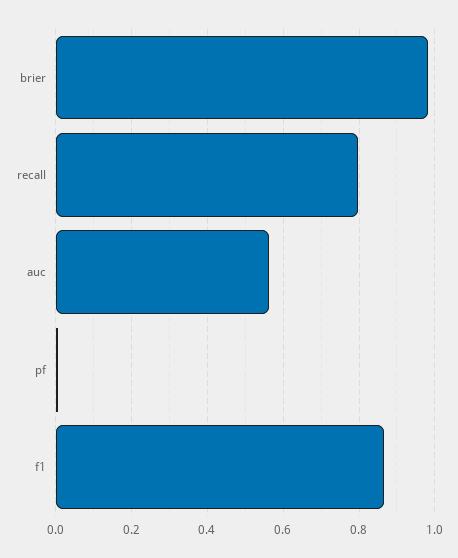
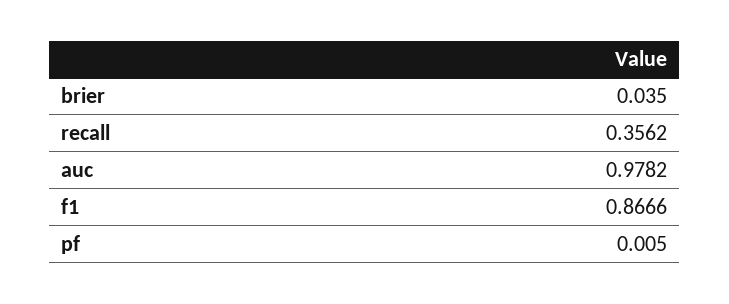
  {
-   "brier": 0.98,
+   "brier": 0.035,
-   "recall": 0.8,
+   "recall": 0.3562,
-   "auc": 0.56,
+   "auc": 0.9782,
    "pf": 0.005,
    "f1": 0.8666
  }

